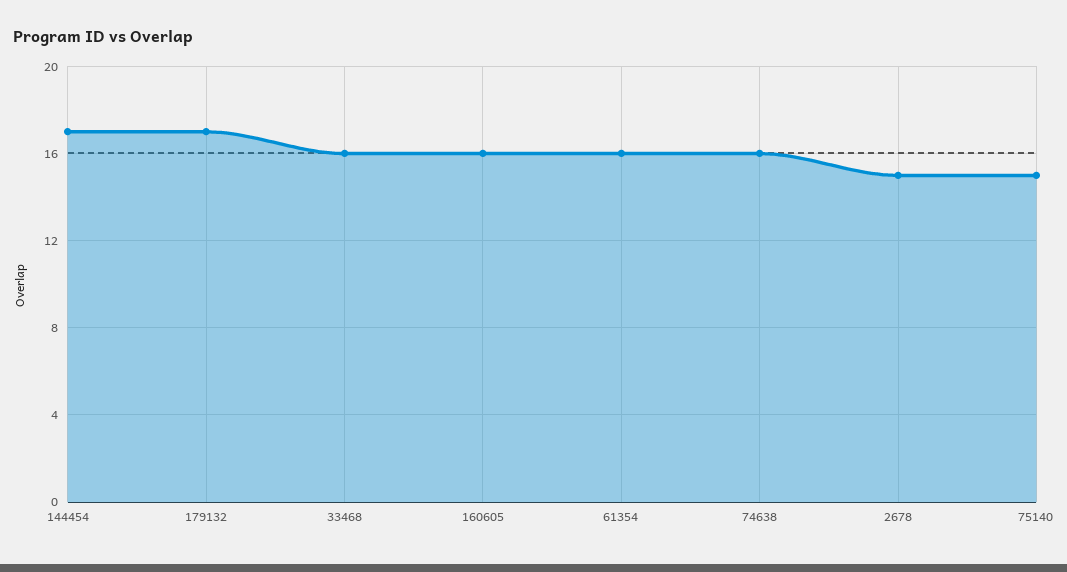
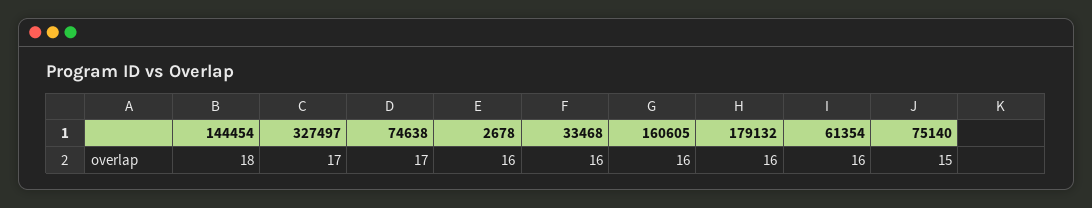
  {
-   "144454": 17,
+   "144454": 18,
-   "179132": 17,
+   "179132": 16,
    "33468": 16,
    "160605": 16,
    "61354": 16,
-   "74638": 16,
+   "74638": 17,
-   "2678": 15,
+   "2678": 16,
-   "75140": 15
+   "75140": 15,
+   "327497": 17
  }

